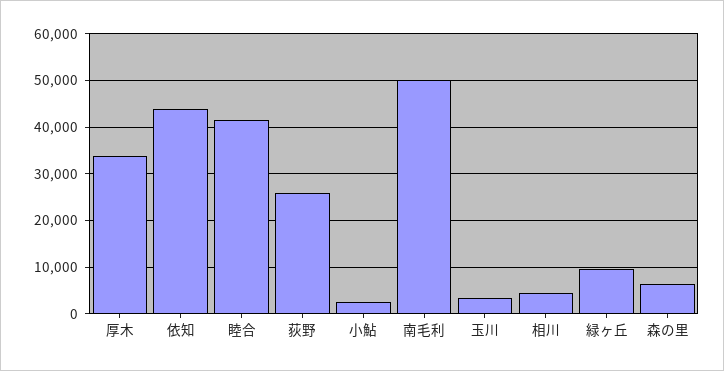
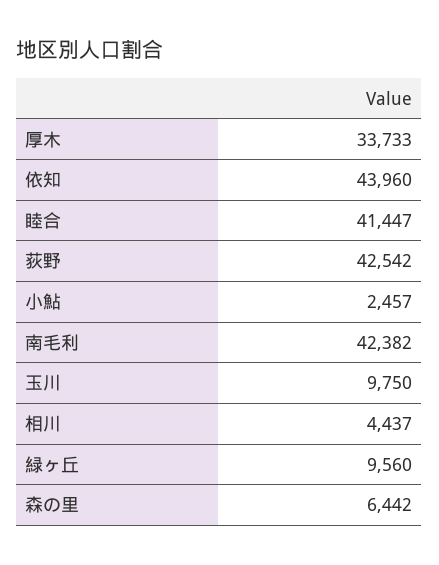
  {
    "厚木": 33733,
    "依知": 43960,
    "睦合": 41447,
-   "荻野": 26000,
+   "荻野": 42542,
    "小鮎": 2457,
-   "南毛利": 50000,
+   "南毛利": 42382,
-   "玉川": 4000,
+   "玉川": 9750,
    "相川": 4437,
    "緑ヶ丘": 9560,
    "森の里": 6442
  }

